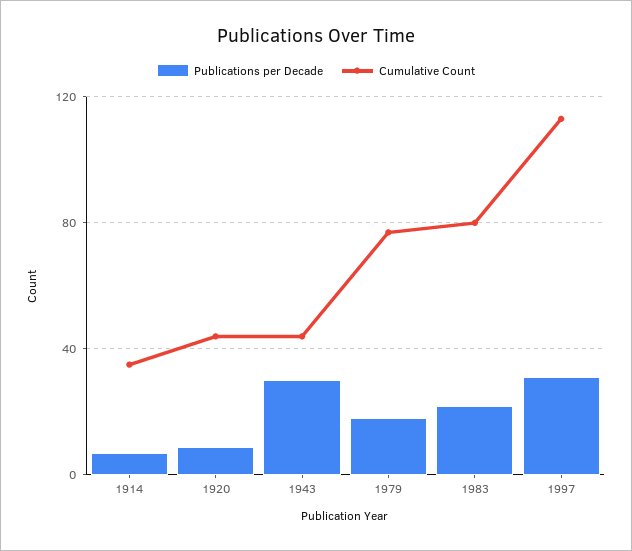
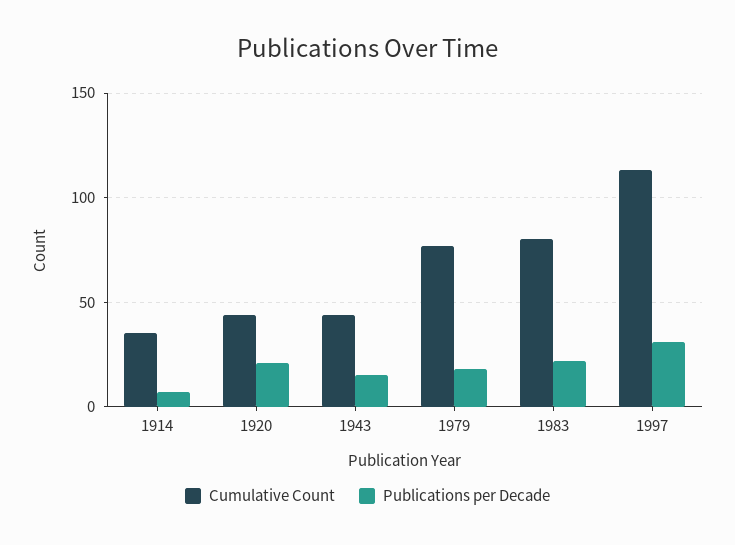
  {
    "Publications per Decade": {
      "1914": 5,
-     "1920": 10,
+     "1920": 20,
-     "1943": 30,
+     "1943": 15,
      "1979": 20,
      "1983": 20,
      "1997": 30
    },
    "Cumulative Count": {
      "1914": 35,
      "1920": 45,
      "1943": 45,
      "1979": 75,
      "1983": 80,
      "1997": 115
    }
  }

